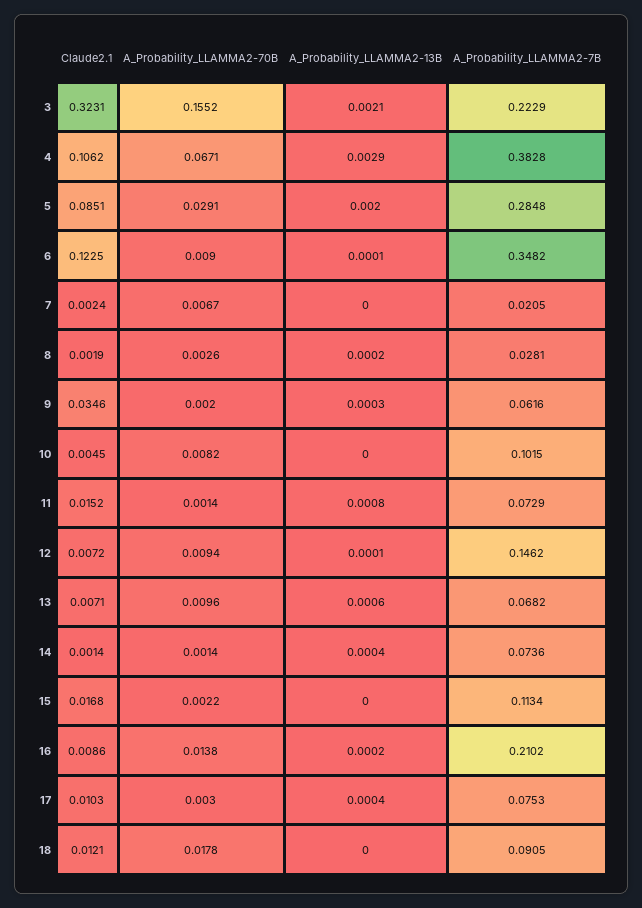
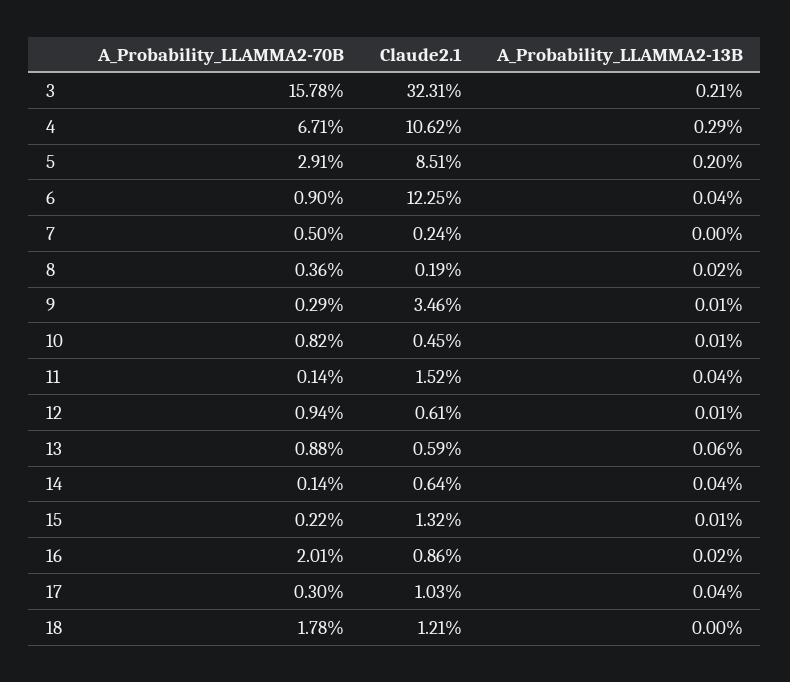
  {
    "Claude2.1": {
      "3": 0.3231,
      "4": 0.1062,
      "5": 0.0851,
      "6": 0.1225,
      "7": 0.0024,
      "8": 0.0019,
      "9": 0.0346,
      "10": 0.0045,
      "11": 0.0152,
-     "12": 0.0072,
+     "12": 0.0061,
-     "13": 0.0071,
+     "13": 0.0059,
-     "14": 0.0014,
+     "14": 0.0064,
-     "15": 0.0168,
+     "15": 0.0132,
      "16": 0.0086,
      "17": 0.0103,
      "18": 0.0121
    },
    "A_Probability_LLAMMA2-70B": {
-     "3": 0.1552,
+     "3": 0.1578,
      "4": 0.0671,
      "5": 0.0291,
      "6": 0.009,
-     "7": 0.0067,
+     "7": 0.005,
-     "8": 0.0026,
+     "8": 0.0036,
-     "9": 0.002,
+     "9": 0.0029,
      "10": 0.0082,
      "11": 0.0014,
      "12": 0.0094,
-     "13": 0.0096,
+     "13": 0.0088,
      "14": 0.0014,
      "15": 0.0022,
-     "16": 0.0138,
+     "16": 0.0201,
      "17": 0.003,
      "18": 0.0178
    },
    "A_Probability_LLAMMA2-13B": {
      "3": 0.0021,
      "4": 0.0029,
      "5": 0.002,
-     "6": 0.0001,
+     "6": 0.0004,
      "7": 0,
      "8": 0.0002,
-     "9": 0.0003,
+     "9": 0.0001,
-     "10": 0,
+     "10": 0.0001,
-     "11": 0.0008,
+     "11": 0.0004,
      "12": 0.0001,
      "13": 0.0006,
      "14": 0.0004,
-     "15": 0,
+     "15": 0.0001,
      "16": 0.0002,
      "17": 0.0004,
      "18": 0
-   },
+   }
-   "A_Probability_LLAMMA2-7B": {
-     "3": 0.2229,
-     "4": 0.3828,
-     "5": 0.2848,
-     "6": 0.3482,
-     "7": 0.0205,
-     "8": 0.0281,
-     "9": 0.0616,
-     "10": 0.1015,
-     "11": 0.0729,
-     "12": 0.1462,
-     "13": 0.0682,
-     "14": 0.0736,
-     "15": 0.1134,
-     "16": 0.2102,
-     "17": 0.0753,
-     "18": 0.0905
-   }
  }

